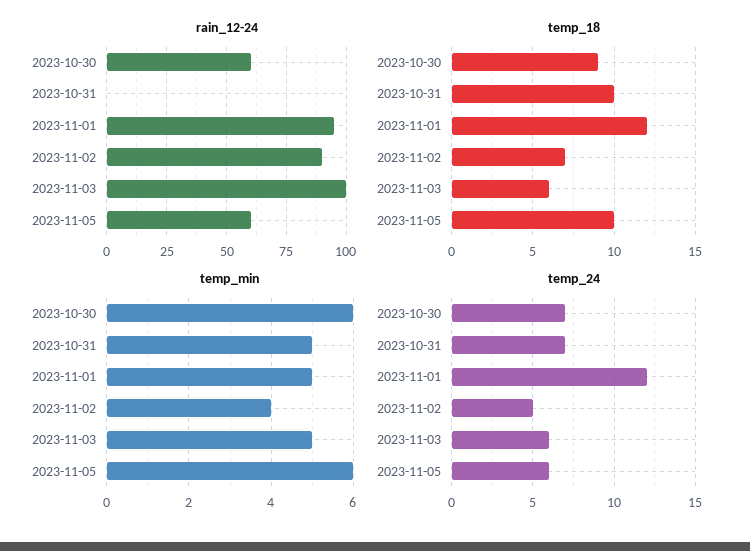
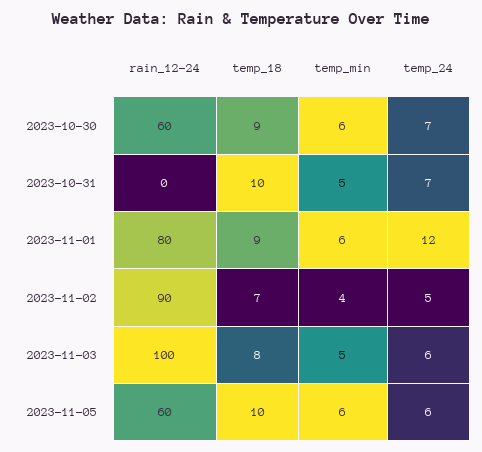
  {
    "rain_12-24": {
      "2023-10-30": 60,
      "2023-10-31": 0,
-     "2023-11-01": 95,
+     "2023-11-01": 80,
      "2023-11-02": 90,
      "2023-11-03": 100,
      "2023-11-05": 60
    },
    "temp_18": {
      "2023-10-30": 9,
      "2023-10-31": 10,
-     "2023-11-01": 12,
+     "2023-11-01": 9,
      "2023-11-02": 7,
-     "2023-11-03": 6,
+     "2023-11-03": 8,
      "2023-11-05": 10
    },
    "temp_min": {
      "2023-10-30": 6,
      "2023-10-31": 5,
-     "2023-11-01": 5,
+     "2023-11-01": 6,
      "2023-11-02": 4,
      "2023-11-03": 5,
      "2023-11-05": 6
    },
    "temp_24": {
      "2023-10-30": 7,
      "2023-10-31": 7,
      "2023-11-01": 12,
      "2023-11-02": 5,
      "2023-11-03": 6,
      "2023-11-05": 6
    }
  }

